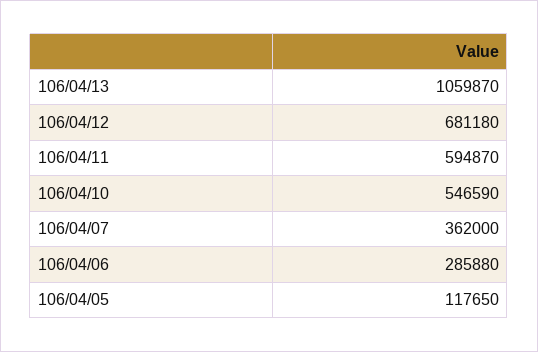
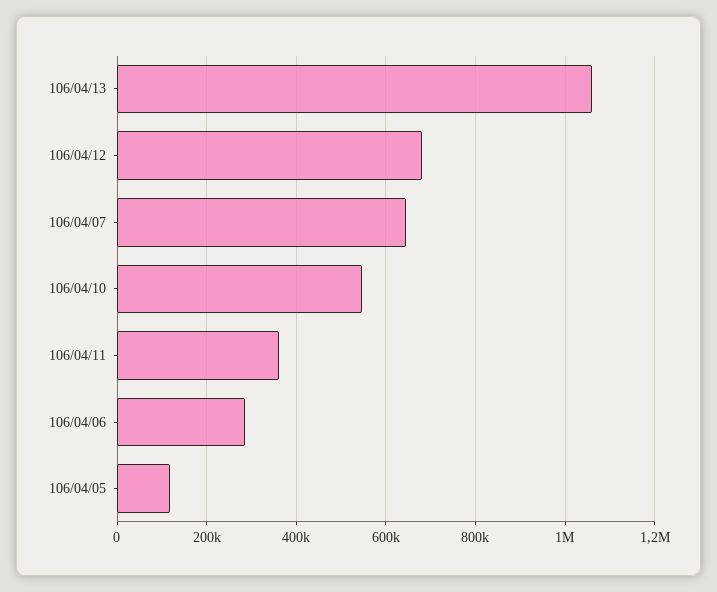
  {
    "106/04/13": 1059870,
    "106/04/12": 681180,
-   "106/04/11": 594870,
+   "106/04/11": 360000,
    "106/04/10": 546590,
-   "106/04/07": 362000,
+   "106/04/07": 640000,
    "106/04/06": 285880,
    "106/04/05": 117650
  }

